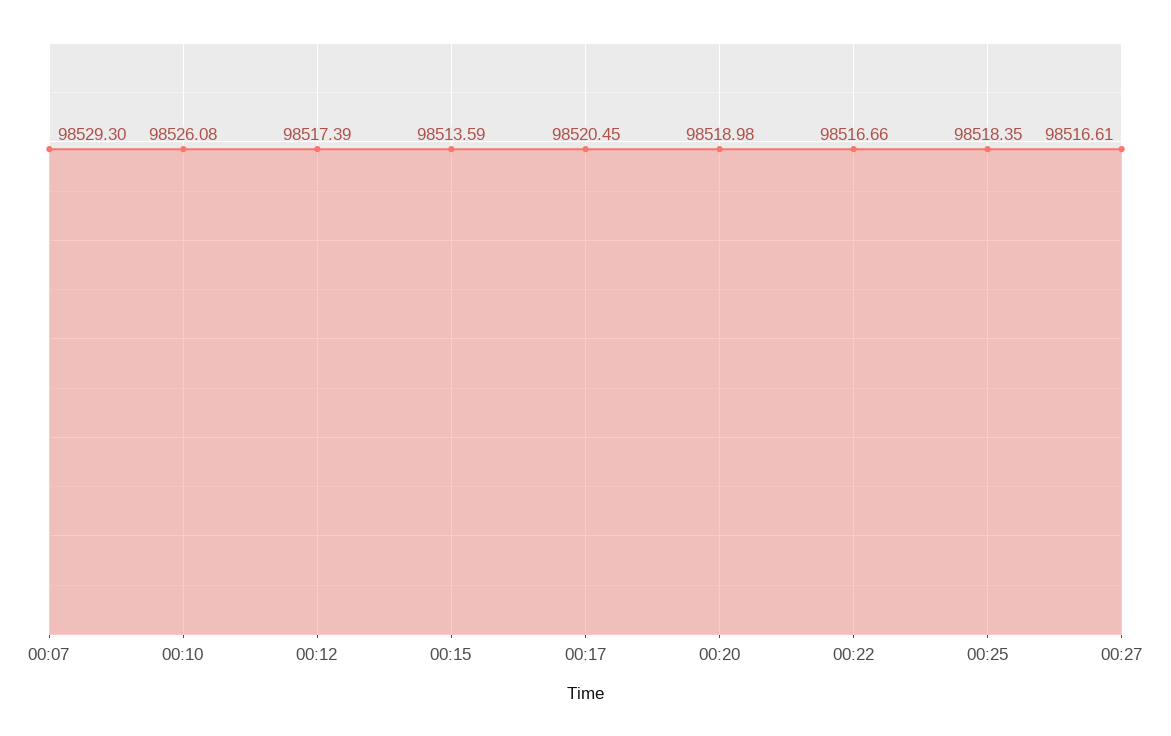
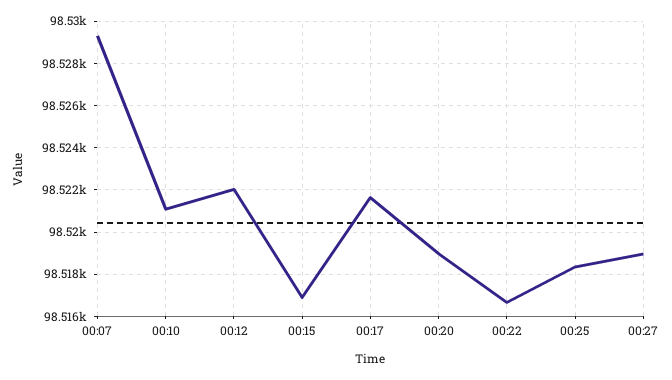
  {
    "00:07": 98529.3,
-   "00:10": 98526.08,
+   "00:10": 98521,
-   "00:12": 98517.39,
+   "00:12": 98522,
-   "00:15": 98513.59,
+   "00:15": 98517,
-   "00:17": 98520.45,
+   "00:17": 98521.5,
    "00:20": 98518.98,
    "00:22": 98516.66,
    "00:25": 98518.35,
-   "00:27": 98516.61
+   "00:27": 98519
  }

